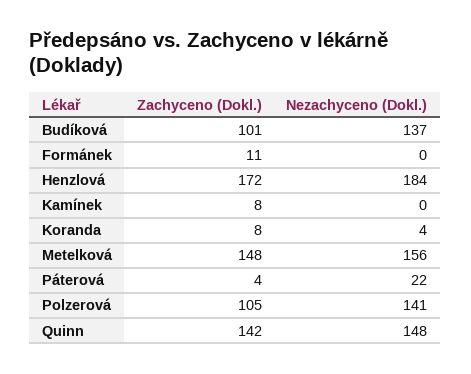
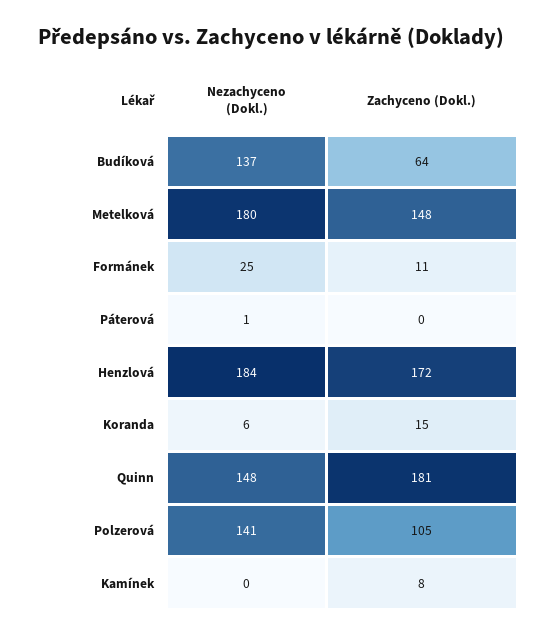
  {
    "Zachyceno (Dokl.)": {
-     "Budíková": 101,
+     "Budíková": 64,
      "Formánek": 11,
      "Henzlová": 172,
      "Kamínek": 8,
-     "Koranda": 8,
+     "Koranda": 15,
      "Metelková": 148,
-     "Páterová": 4,
+     "Páterová": 0,
      "Polzerová": 105,
-     "Quinn": 142
+     "Quinn": 181
    },
    "Nezachyceno (Dokl.)": {
      "Budíková": 137,
-     "Formánek": 0,
+     "Formánek": 25,
      "Henzlová": 184,
      "Kamínek": 0,
-     "Koranda": 4,
+     "Koranda": 6,
-     "Metelková": 156,
+     "Metelková": 180,
-     "Páterová": 22,
+     "Páterová": 1,
      "Polzerová": 141,
      "Quinn": 148
    }
  }

